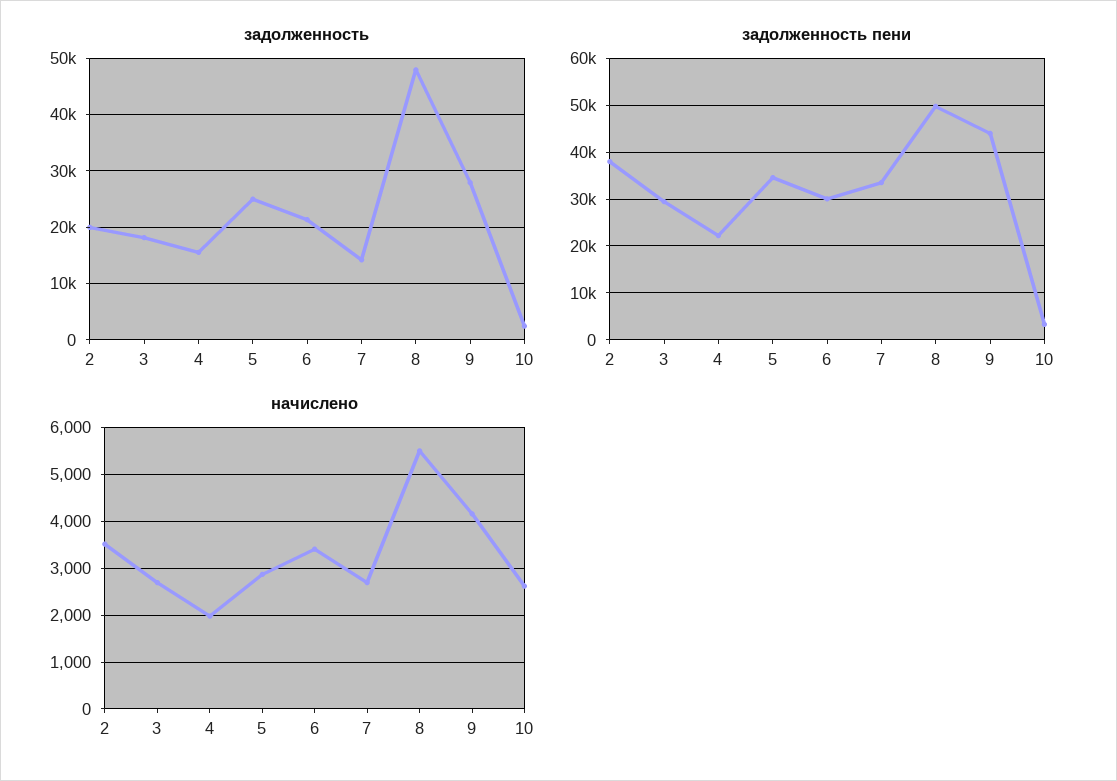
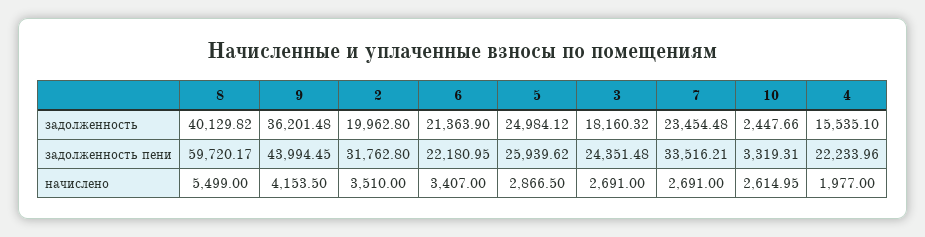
  {
    "задолженность": {
      "2": 19962.8,
      "3": 18160.32,
      "4": 15535.1,
      "5": 24984.12,
      "6": 21363.9,
-     "7": 14000,
+     "7": 23454.48,
-     "8": 48000,
+     "8": 40129.82,
-     "9": 28000,
+     "9": 36201.48,
      "10": 2447.66
    },
    "задолженность пени": {
-     "2": 38000,
+     "2": 31762.8,
-     "3": 30000,
+     "3": 24351.48,
      "4": 22233.96,
-     "5": 34000,
+     "5": 25939.62,
-     "6": 30000,
+     "6": 22180.95,
      "7": 33516.21,
-     "8": 50000,
+     "8": 59720.17,
      "9": 43994.45,
      "10": 3319.31
    },
    "начислено": {
      "2": 3510,
      "3": 2691,
      "4": 1977,
      "5": 2866.5,
      "6": 3407,
      "7": 2691,
      "8": 5499,
      "9": 4153.5,
      "10": 2614.95
    }
  }

